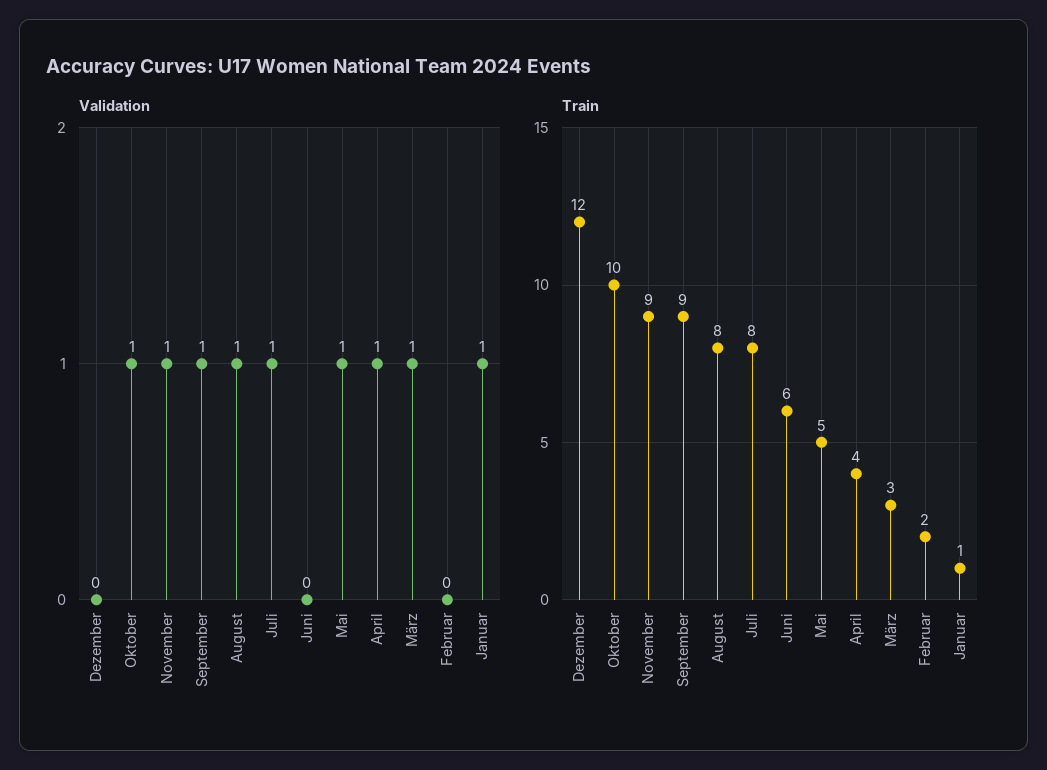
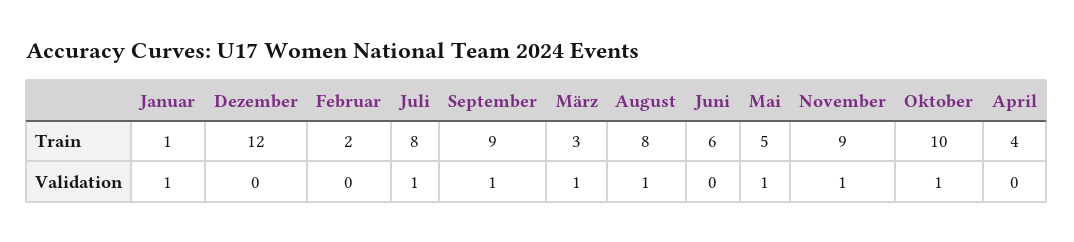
  {
    "Validation": {
      "Dezember": 0,
      "Oktober": 1,
      "November": 1,
      "September": 1,
      "August": 1,
      "Juli": 1,
      "Juni": 0,
      "Mai": 1,
-     "April": 1,
+     "April": 0,
      "März": 1,
      "Februar": 0,
      "Januar": 1
    },
    "Train": {
      "Dezember": 12,
      "Oktober": 10,
      "November": 9,
      "September": 9,
      "August": 8,
      "Juli": 8,
      "Juni": 6,
      "Mai": 5,
      "April": 4,
      "März": 3,
      "Februar": 2,
      "Januar": 1
    }
  }

